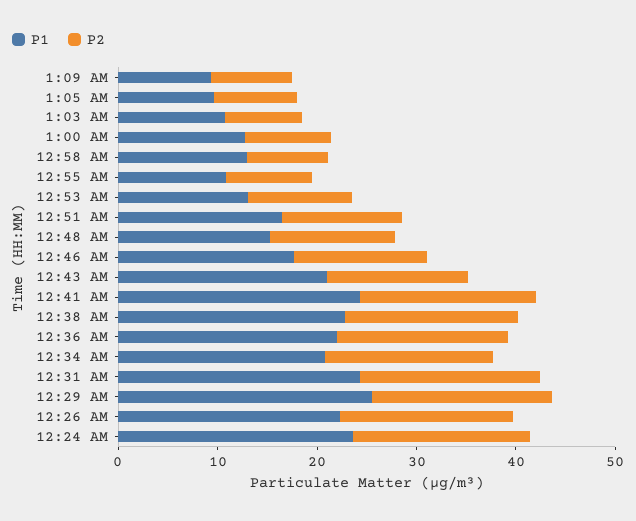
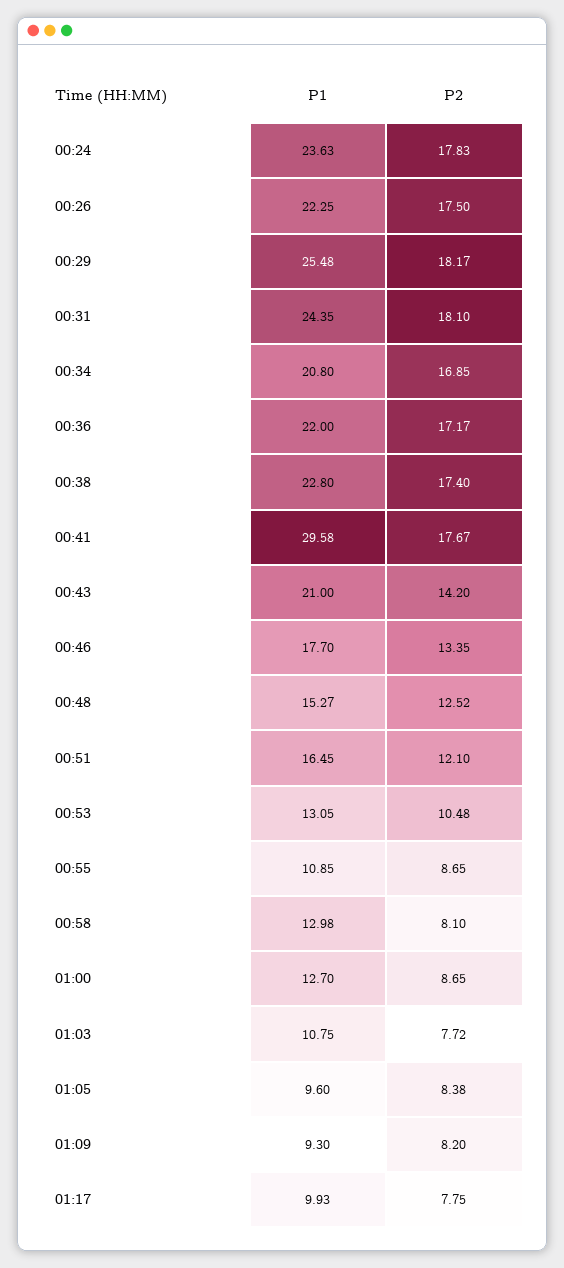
  {
    "P1": {
      "1:09 AM": 9.3,
      "1:05 AM": 9.6,
      "1:03 AM": 10.75,
      "1:00 AM": 12.7,
      "12:58 AM": 12.98,
      "12:55 AM": 10.85,
      "12:53 AM": 13.05,
      "12:51 AM": 16.45,
      "12:48 AM": 15.27,
      "12:46 AM": 17.7,
      "12:43 AM": 21,
-     "12:41 AM": 24,
+     "12:41 AM": 29.58,
      "12:38 AM": 22.8,
      "12:36 AM": 22,
      "12:34 AM": 20.8,
      "12:31 AM": 24.35,
      "12:29 AM": 25.48,
      "12:26 AM": 22.25,
-     "12:24 AM": 23.63
+     "12:24 AM": 23.63,
+     "01:17": 9.93
    },
    "P2": {
      "1:09 AM": 8.2,
      "1:05 AM": 8.38,
      "1:03 AM": 7.72,
      "1:00 AM": 8.65,
      "12:58 AM": 8.1,
      "12:55 AM": 8.65,
      "12:53 AM": 10.48,
      "12:51 AM": 12.1,
      "12:48 AM": 12.52,
      "12:46 AM": 13.35,
      "12:43 AM": 14.2,
      "12:41 AM": 17.67,
      "12:38 AM": 17.4,
      "12:36 AM": 17.17,
      "12:34 AM": 16.85,
      "12:31 AM": 18.1,
      "12:29 AM": 18.17,
      "12:26 AM": 17.5,
-     "12:24 AM": 17.83
+     "12:24 AM": 17.83,
+     "01:17": 7.75
    }
  }

